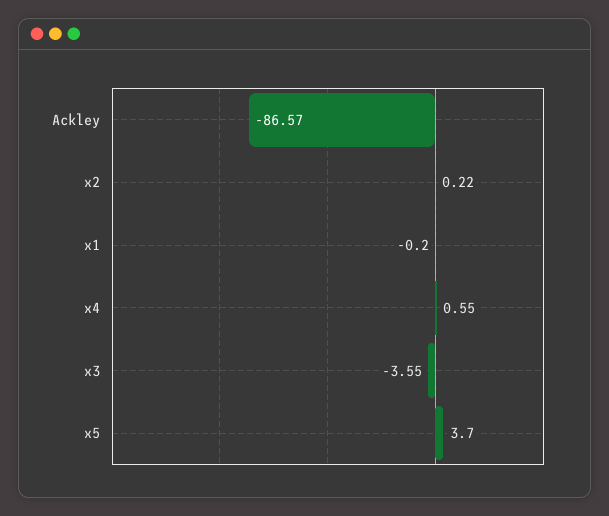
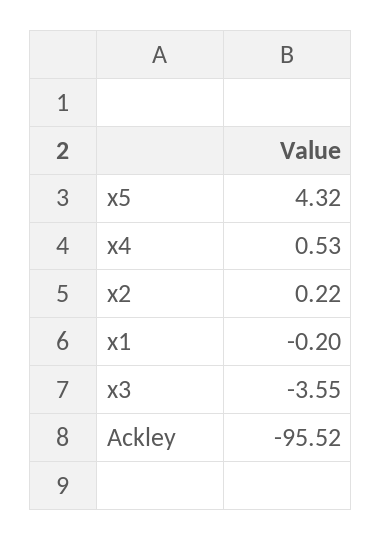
  {
-   "Ackley": -86.57,
+   "Ackley": -95.52,
    "x2": 0.22,
    "x1": -0.2,
-   "x4": 0.55,
+   "x4": 0.53,
    "x3": -3.55,
-   "x5": 3.7
+   "x5": 4.32
  }

